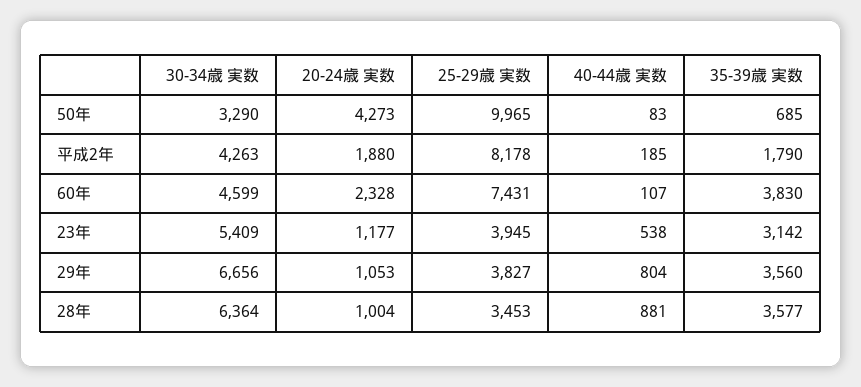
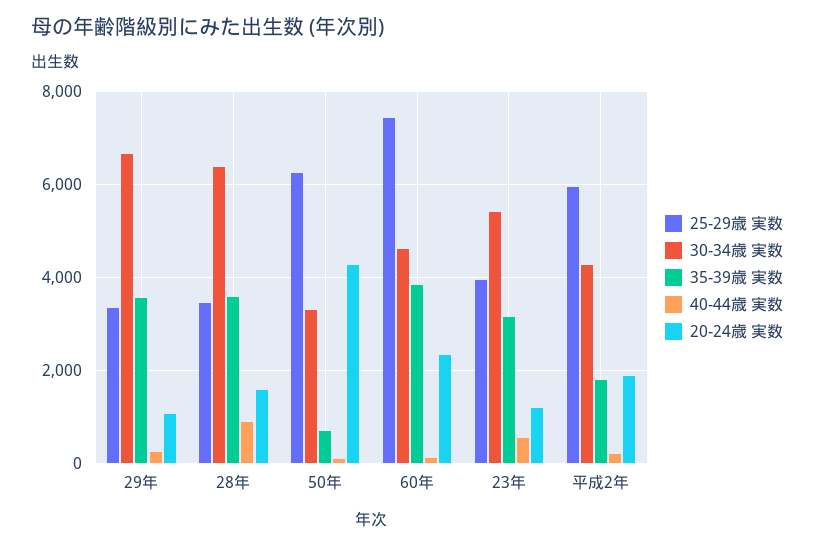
  {
    "30-34歳 実数": {
      "50年": 3290,
      "平成2年": 4263,
      "60年": 4599,
      "23年": 5409,
      "29年": 6656,
      "28年": 6364
    },
    "20-24歳 実数": {
      "50年": 4273,
      "平成2年": 1880,
      "60年": 2328,
      "23年": 1177,
      "29年": 1053,
-     "28年": 1004
+     "28年": 1600
    },
    "25-29歳 実数": {
-     "50年": 9965,
+     "50年": 6200,
-     "平成2年": 8178,
+     "平成2年": 6000,
      "60年": 7431,
      "23年": 3945,
-     "29年": 3827,
+     "29年": 3400,
      "28年": 3453
    },
    "40-44歳 実数": {
      "50年": 83,
      "平成2年": 185,
      "60年": 107,
      "23年": 538,
-     "29年": 804,
+     "29年": 200,
      "28年": 881
    },
    "35-39歳 実数": {
      "50年": 685,
      "平成2年": 1790,
      "60年": 3830,
      "23年": 3142,
      "29年": 3560,
      "28年": 3577
    }
  }

